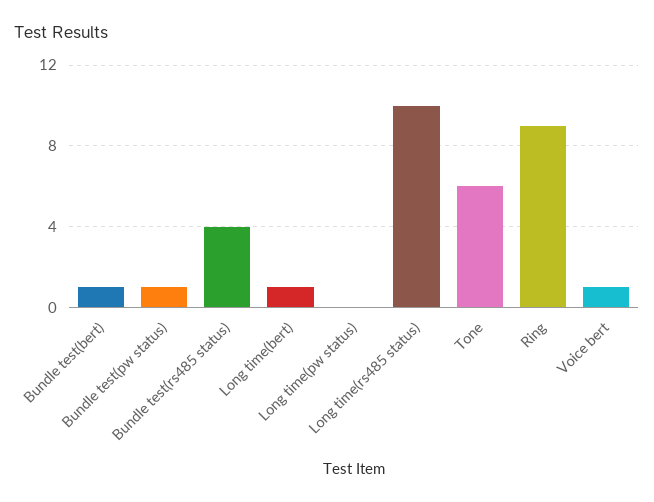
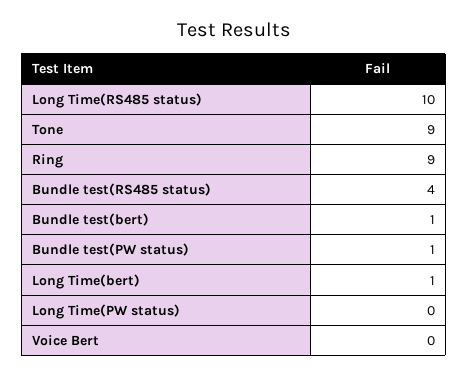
  {
    "Bundle test(bert)": 1,
    "Bundle test(pw status)": 1,
    "Bundle test(rs485 status)": 4,
    "Long time(bert)": 1,
    "Long time(pw status)": 0,
    "Long time(rs485 status)": 10,
-   "Tone": 6,
+   "Tone": 9,
    "Ring": 9,
-   "Voice bert": 1
+   "Voice bert": 0
  }

